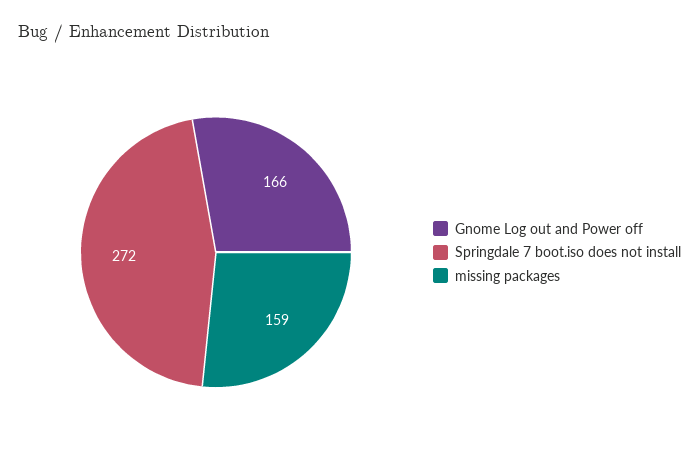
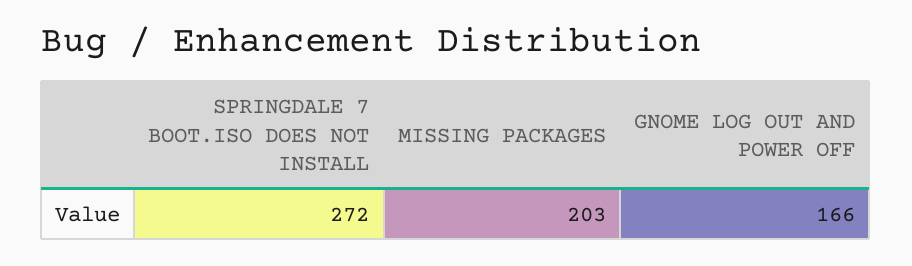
  {
    "Gnome Log out and Power off": 166,
    "Springdale 7 boot.iso does not install": 272,
-   "missing packages": 159
+   "missing packages": 203
  }

